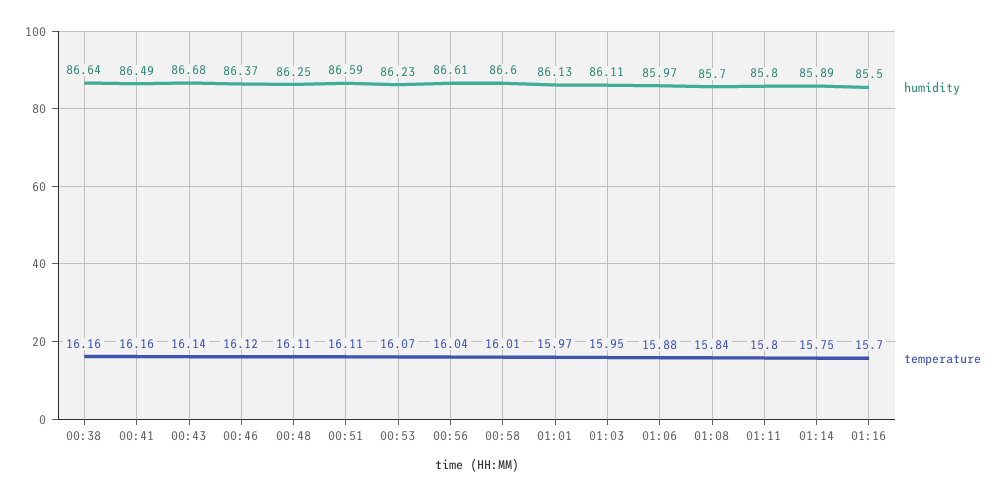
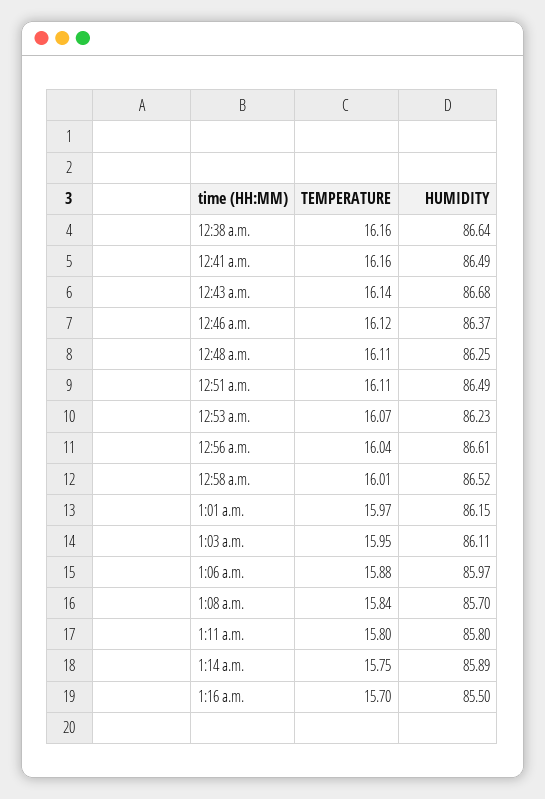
  {
    "humidity": {
      "00:38": 86.64,
      "00:41": 86.49,
      "00:43": 86.68,
      "00:46": 86.37,
      "00:48": 86.25,
-     "00:51": 86.59,
+     "00:51": 86.49,
      "00:53": 86.23,
      "00:56": 86.61,
-     "00:58": 86.6,
+     "00:58": 86.52,
-     "01:01": 86.13,
+     "01:01": 86.15,
      "01:03": 86.11,
      "01:06": 85.97,
      "01:08": 85.7,
      "01:11": 85.8,
      "01:14": 85.89,
      "01:16": 85.5
    },
    "temperature": {
      "00:38": 16.16,
      "00:41": 16.16,
      "00:43": 16.14,
      "00:46": 16.12,
      "00:48": 16.11,
      "00:51": 16.11,
      "00:53": 16.07,
      "00:56": 16.04,
      "00:58": 16.01,
      "01:01": 15.97,
      "01:03": 15.95,
      "01:06": 15.88,
      "01:08": 15.84,
      "01:11": 15.8,
      "01:14": 15.75,
      "01:16": 15.7
    }
  }

